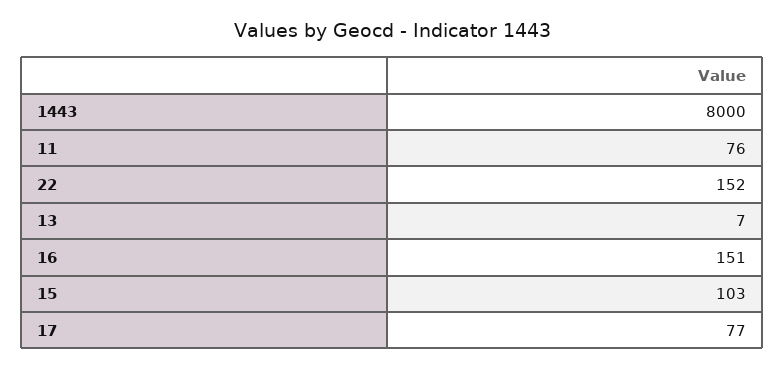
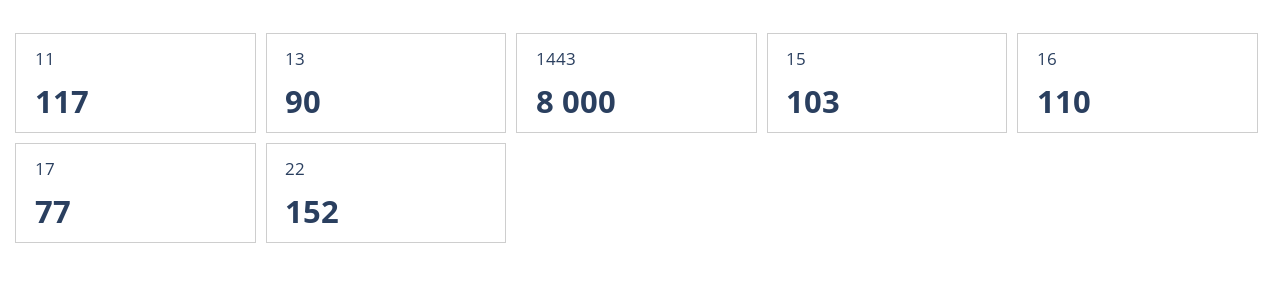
  {
    "1443": 8000,
-   "11": 76,
+   "11": 117,
    "22": 152,
-   "13": 7,
+   "13": 90,
-   "16": 151,
+   "16": 110,
    "15": 103,
    "17": 77
  }

